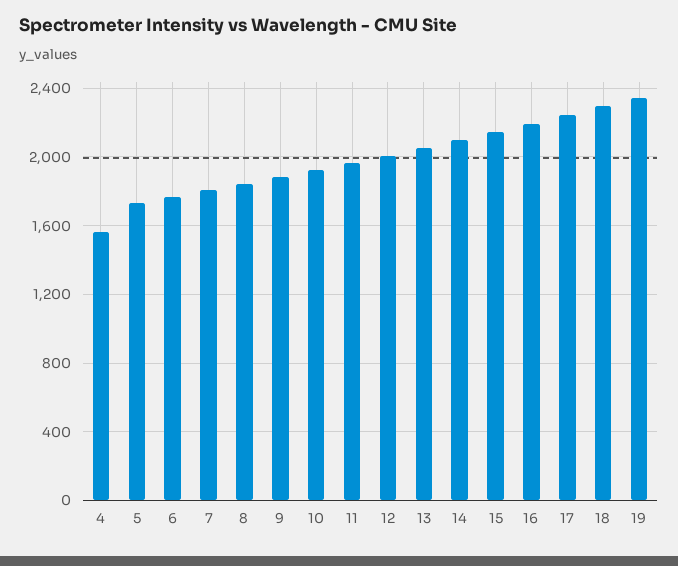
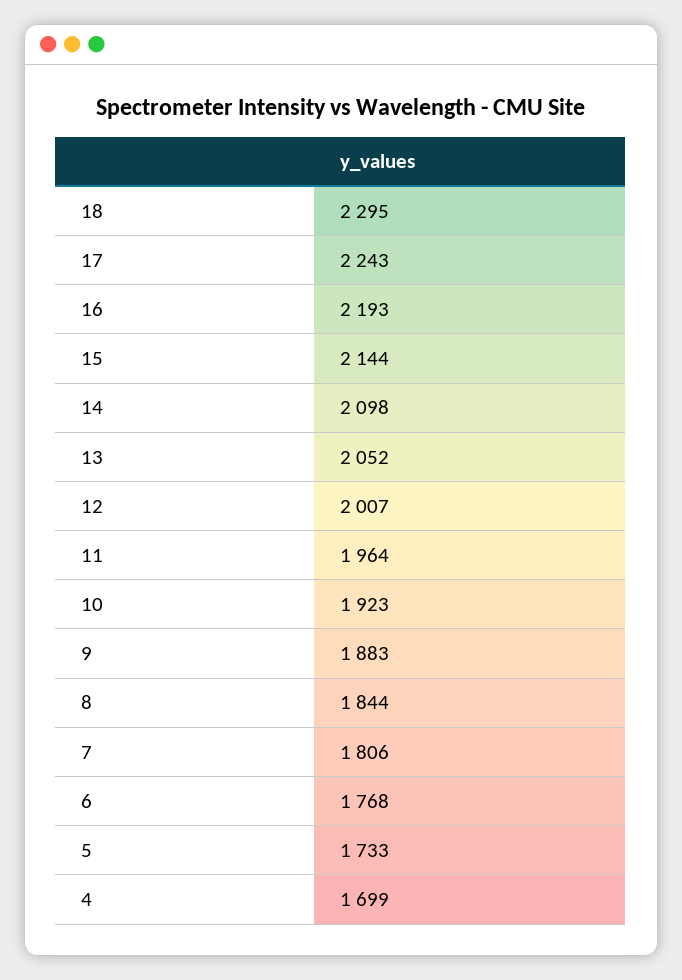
  {
-   "4": 1550,
+   "4": 1699,
    "5": 1733,
    "6": 1768,
    "7": 1806,
    "8": 1844,
    "9": 1883,
    "10": 1923,
    "11": 1964,
    "12": 2007,
    "13": 2052,
    "14": 2098,
    "15": 2144,
    "16": 2193,
    "17": 2243,
-   "18": 2295,
+   "18": 2295
-   "19": 2350
  }

